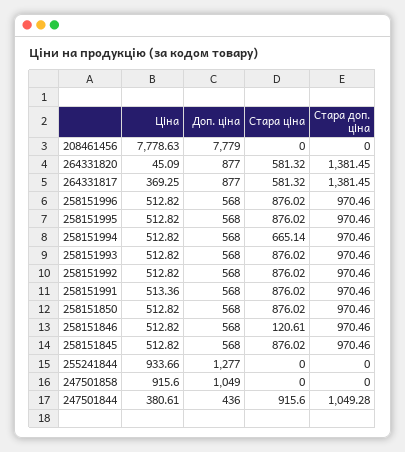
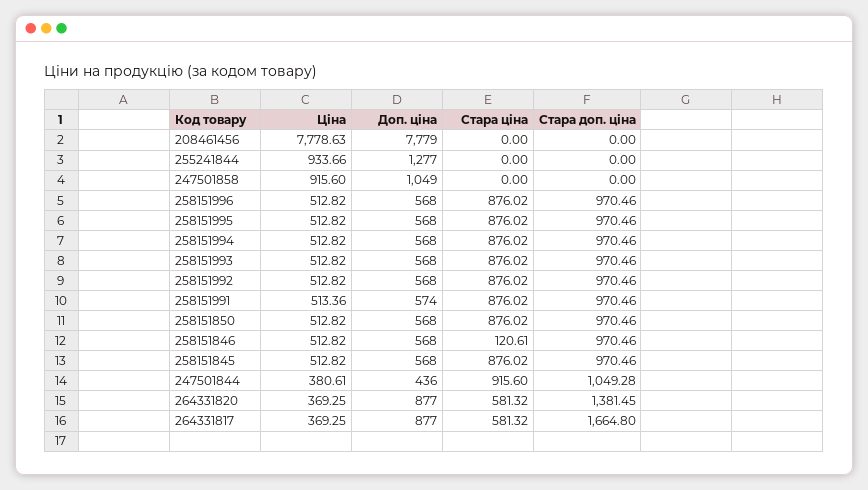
  {
    "Ціна": {
      "208461456": 7778.63,
-     "264331820": 45.09,
+     "264331820": 369.25,
      "264331817": 369.25,
      "258151996": 512.82,
      "258151995": 512.82,
      "258151994": 512.82,
      "258151993": 512.82,
      "258151992": 512.82,
      "258151991": 513.36,
      "258151850": 512.82,
      "258151846": 512.82,
      "258151845": 512.82,
      "255241844": 933.66,
      "247501858": 915.6,
      "247501844": 380.61
    },
    "Доп. ціна": {
      "208461456": 7779,
      "264331820": 877,
      "264331817": 877,
      "258151996": 568,
      "258151995": 568,
      "258151994": 568,
      "258151993": 568,
      "258151992": 568,
-     "258151991": 568,
+     "258151991": 574,
      "258151850": 568,
      "258151846": 568,
      "258151845": 568,
      "255241844": 1277,
      "247501858": 1049,
      "247501844": 436
    },
    "Стара ціна": {
      "208461456": 0,
      "264331820": 581.32,
      "264331817": 581.32,
      "258151996": 876.02,
      "258151995": 876.02,
-     "258151994": 665.14,
+     "258151994": 876.02,
      "258151993": 876.02,
      "258151992": 876.02,
      "258151991": 876.02,
      "258151850": 876.02,
      "258151846": 120.61,
      "258151845": 876.02,
      "255241844": 0,
      "247501858": 0,
      "247501844": 915.6
    },
    "Стара доп. ціна": {
      "208461456": 0,
      "264331820": 1381.45,
-     "264331817": 1381.45,
+     "264331817": 1664.8,
      "258151996": 970.46,
      "258151995": 970.46,
      "258151994": 970.46,
      "258151993": 970.46,
      "258151992": 970.46,
      "258151991": 970.46,
      "258151850": 970.46,
      "258151846": 970.46,
      "258151845": 970.46,
      "255241844": 0,
      "247501858": 0,
      "247501844": 1049.28
    }
  }

